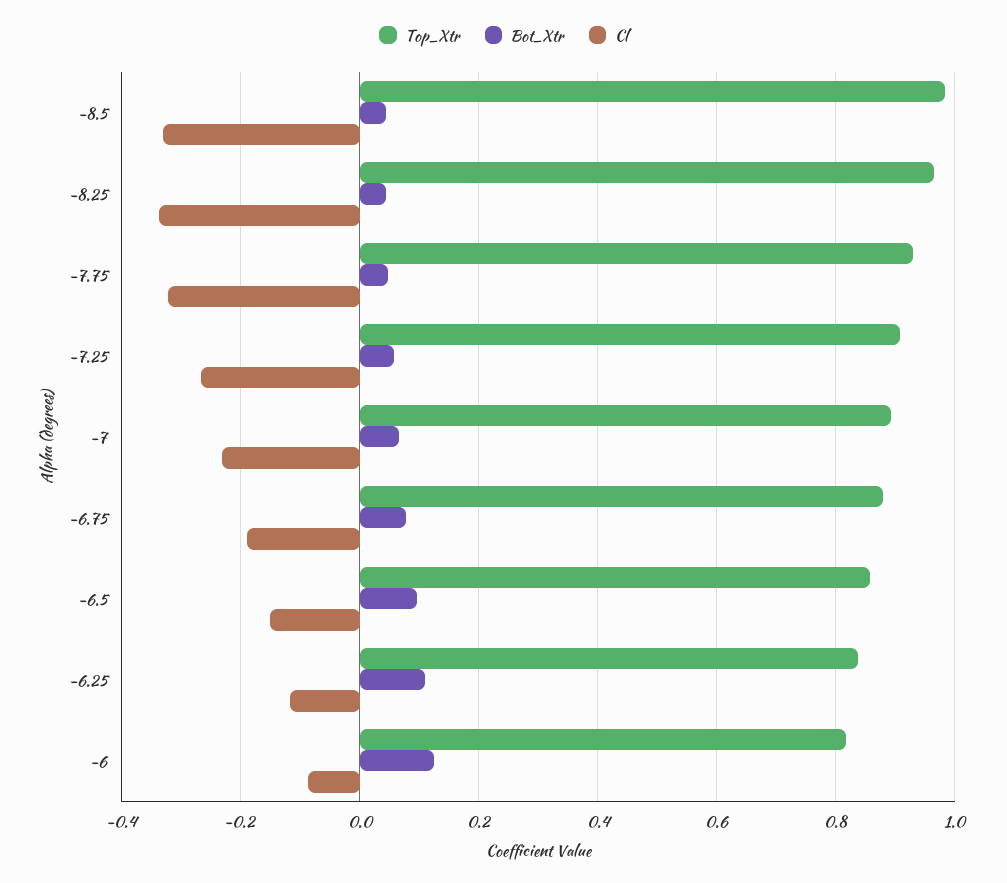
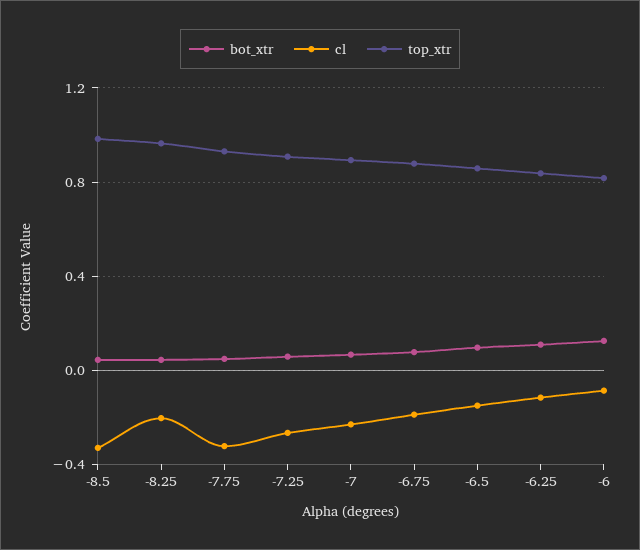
  {
    "Top_Xtr": {
      "-8.5": 0.98,
      "-8.25": 0.96,
      "-7.75": 0.94,
      "-7.25": 0.9,
      "-7": 0.9,
      "-6.75": 0.88,
      "-6.5": 0.86,
      "-6.25": 0.84,
      "-6": 0.82
    },
    "Bot_Xtr": {
      "-8.5": 0.04,
      "-8.25": 0.04,
      "-7.75": 0.04,
      "-7.25": 0.06,
      "-7": 0.06,
      "-6.75": 0.08,
      "-6.5": 0.1,
      "-6.25": 0.1,
      "-6": 0.12
    },
    "Cl": {
      "-8.5": -0.34,
-     "-8.25": -0.34,
+     "-8.25": -0.2,
      "-7.75": -0.32,
      "-7.25": -0.26,
      "-7": -0.24,
      "-6.75": -0.18,
      "-6.5": -0.16,
      "-6.25": -0.12,
      "-6": -0.08
    }
  }

